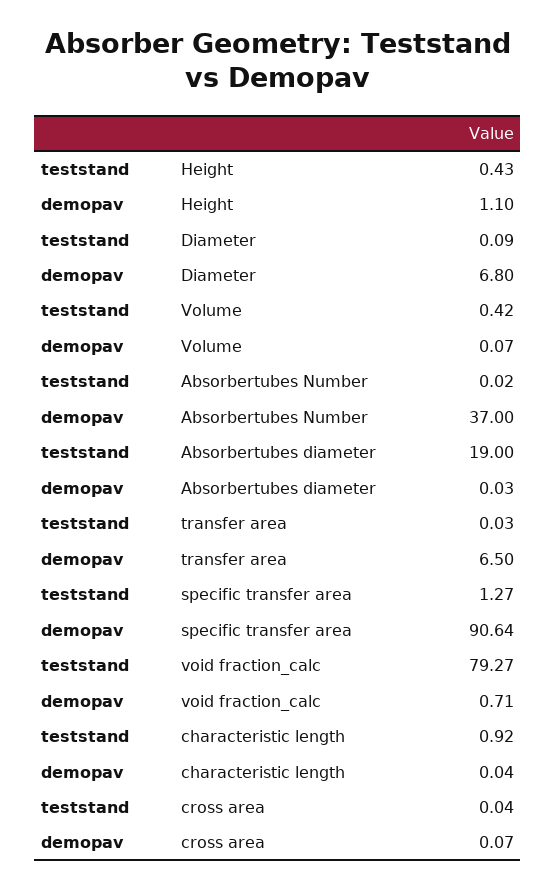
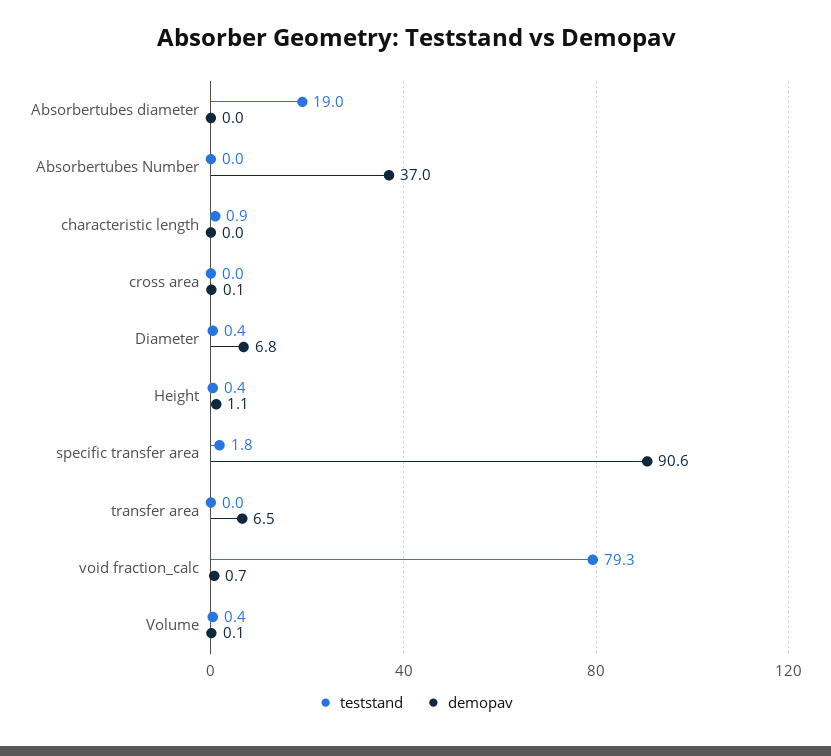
  {
    "teststand": {
      "Height": 0.43,
-     "Diameter": 0.09,
+     "Diameter": 0.4,
      "Volume": 0.42,
      "Absorbertubes Number": 0.02,
      "Absorbertubes diameter": 19,
      "transfer area": 0.03,
-     "specific transfer area": 1.27,
+     "specific transfer area": 1.8,
      "void fraction_calc": 79.27,
      "characteristic length": 0.92,
      "cross area": 0.04
    },
    "demopav": {
      "Height": 1.1,
      "Diameter": 6.8,
      "Volume": 0.07,
      "Absorbertubes Number": 37,
      "Absorbertubes diameter": 0.03,
      "transfer area": 6.5,
      "specific transfer area": 90.64,
      "void fraction_calc": 0.71,
      "characteristic length": 0.04,
      "cross area": 0.07
    }
  }

